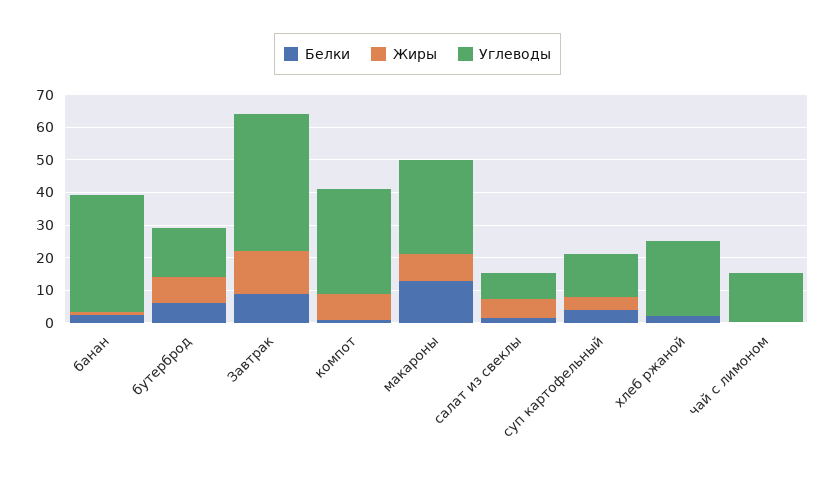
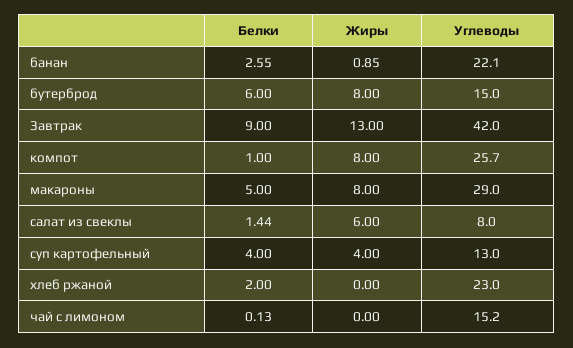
  {
    "Белки": {
      "банан": 2.55,
      "бутерброд": 6,
      "Завтрак": 9,
      "компот": 1,
-     "макароны": 12.5,
+     "макароны": 5,
      "салат из свеклы": 1.44,
      "суп картофельный": 4,
      "хлеб ржаной": 2,
      "чай с лимоном": 0.13
    },
    "Жиры": {
      "банан": 0.85,
      "бутерброд": 8,
      "Завтрак": 13,
      "компот": 8,
      "макароны": 8,
      "салат из свеклы": 6,
      "суп картофельный": 4,
      "хлеб ржаной": 0,
      "чай с лимоном": 0
    },
    "Углеводы": {
-     "банан": 35,
+     "банан": 22.1,
      "бутерброд": 15,
      "Завтрак": 42,
-     "компот": 32.5,
+     "компот": 25.7,
      "макароны": 29,
      "салат из свеклы": 8,
      "суп картофельный": 13,
      "хлеб ржаной": 23,
      "чай с лимоном": 15.2
    }
  }

